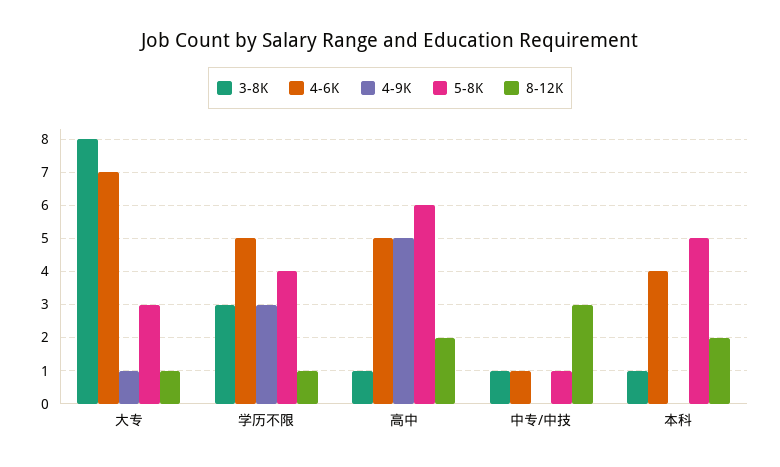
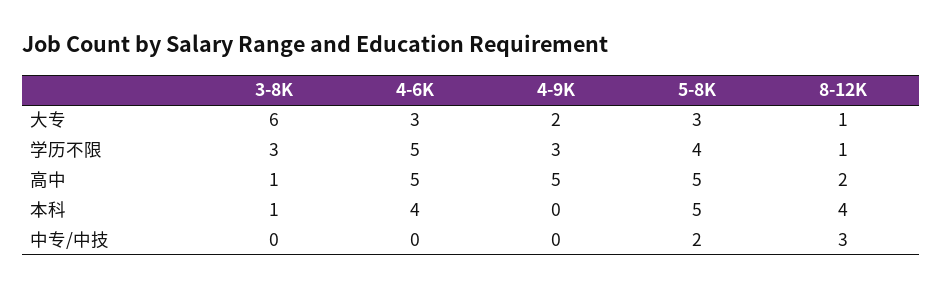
  {
    "3-8K": {
-     "大专": 8,
+     "大专": 6,
      "学历不限": 3,
      "高中": 1,
-     "中专/中技": 1,
+     "中专/中技": 0,
      "本科": 1
    },
    "4-6K": {
-     "大专": 7,
+     "大专": 3,
      "学历不限": 5,
      "高中": 5,
-     "中专/中技": 1,
+     "中专/中技": 0,
      "本科": 4
    },
    "4-9K": {
-     "大专": 1,
+     "大专": 2,
      "学历不限": 3,
      "高中": 5,
      "中专/中技": 0,
      "本科": 0
    },
    "5-8K": {
      "大专": 3,
      "学历不限": 4,
-     "高中": 6,
+     "高中": 5,
-     "中专/中技": 1,
+     "中专/中技": 2,
      "本科": 5
    },
    "8-12K": {
      "大专": 1,
      "学历不限": 1,
      "高中": 2,
      "中专/中技": 3,
-     "本科": 2
+     "本科": 4
    }
  }

